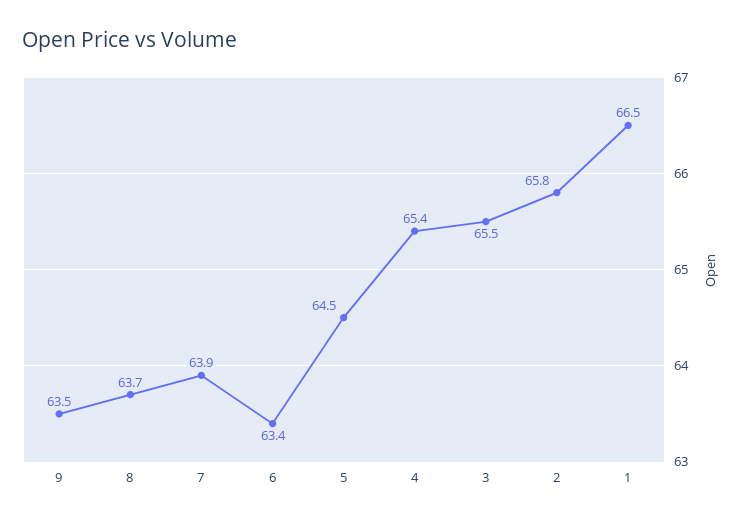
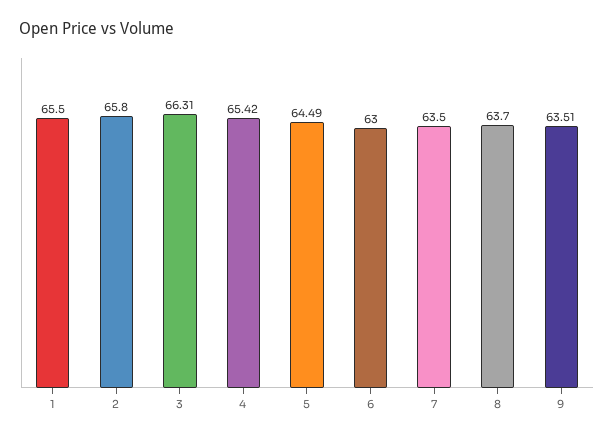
  {
    "9": 63.51,
    "8": 63.7,
-   "7": 63.9,
+   "7": 63.5,
-   "6": 63.4,
+   "6": 63,
    "5": 64.49,
    "4": 65.42,
-   "3": 65.5,
+   "3": 66.31,
    "2": 65.8,
-   "1": 66.5
+   "1": 65.5
  }

